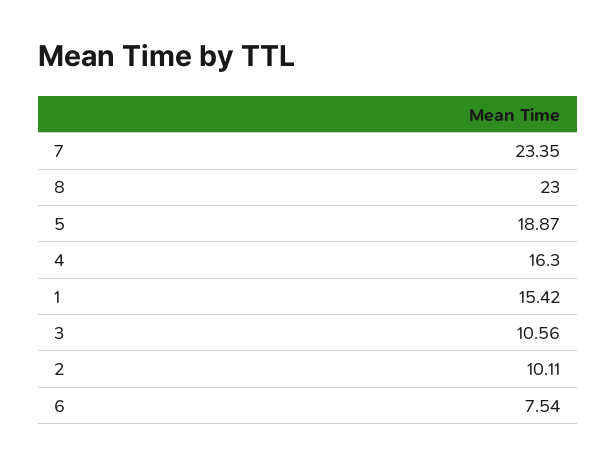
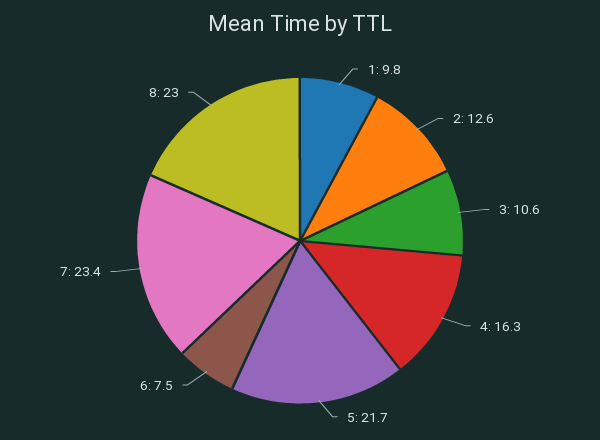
  {
    "7": 23.35,
    "8": 23,
-   "5": 18.87,
+   "5": 21.7,
    "4": 16.3,
-   "1": 15.42,
+   "1": 9.8,
    "3": 10.56,
-   "2": 10.11,
+   "2": 12.6,
    "6": 7.54
  }

